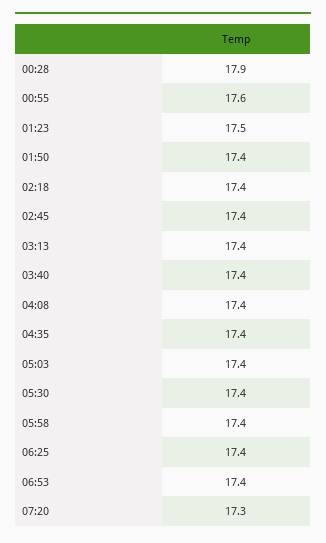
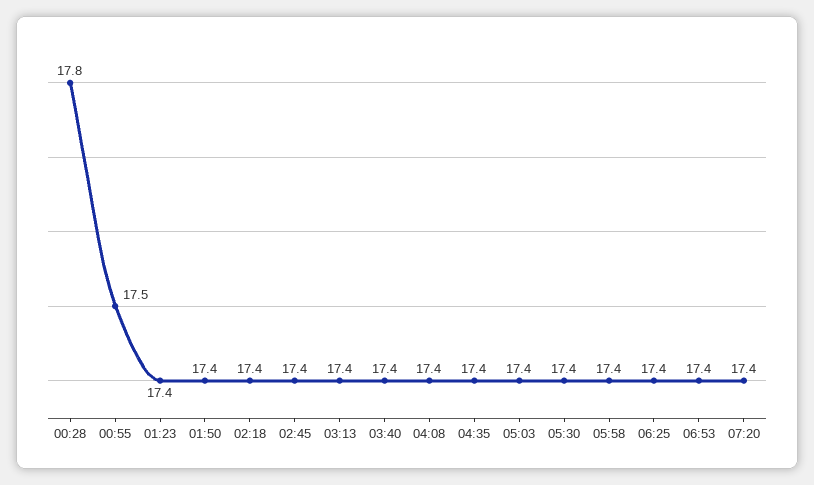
  {
-   "00:28": 17.9,
+   "00:28": 17.8,
-   "00:55": 17.6,
+   "00:55": 17.5,
-   "01:23": 17.5,
+   "01:23": 17.4,
    "01:50": 17.4,
    "02:18": 17.4,
    "02:45": 17.4,
    "03:13": 17.4,
    "03:40": 17.4,
    "04:08": 17.4,
    "04:35": 17.4,
    "05:03": 17.4,
    "05:30": 17.4,
    "05:58": 17.4,
    "06:25": 17.4,
    "06:53": 17.4,
-   "07:20": 17.3
+   "07:20": 17.4
  }

